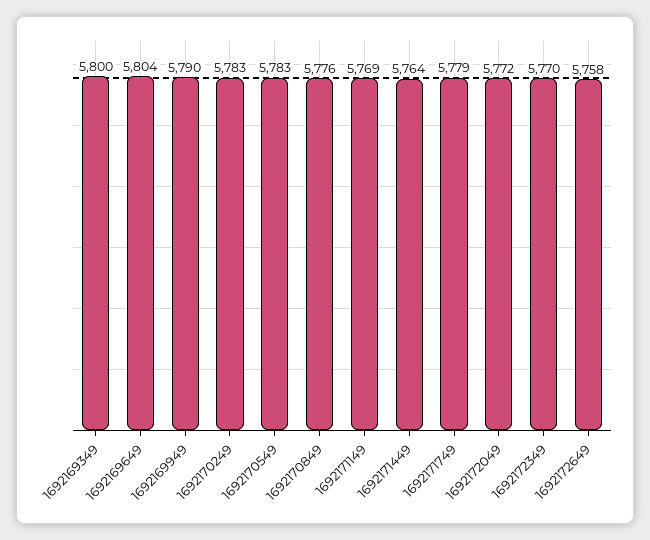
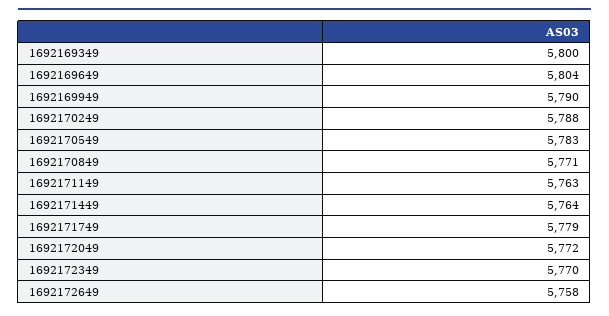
  {
    "1692169349": 5800,
    "1692169649": 5804,
    "1692169949": 5790,
-   "1692170249": 5783,
+   "1692170249": 5788,
    "1692170549": 5783,
-   "1692170849": 5776,
+   "1692170849": 5771,
-   "1692171149": 5769,
+   "1692171149": 5763,
    "1692171449": 5764,
    "1692171749": 5779,
    "1692172049": 5772,
    "1692172349": 5770,
    "1692172649": 5758
  }

